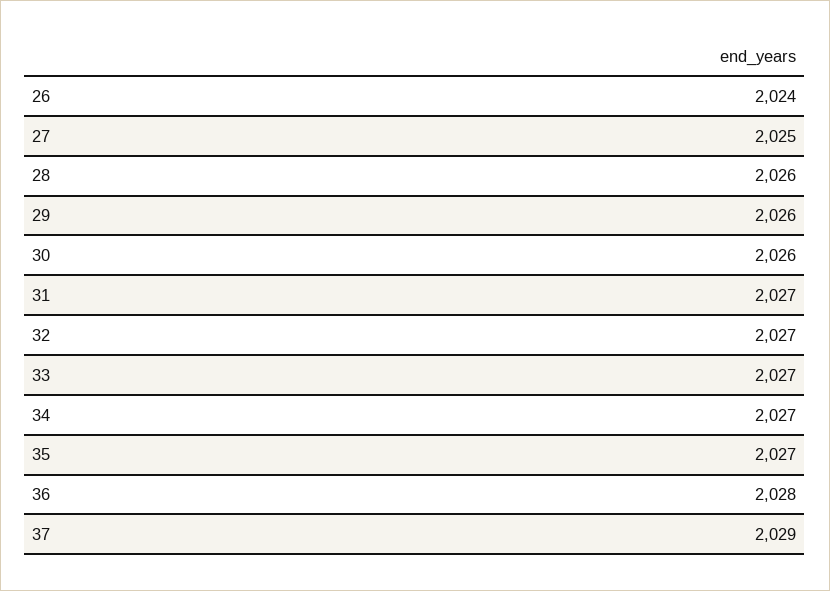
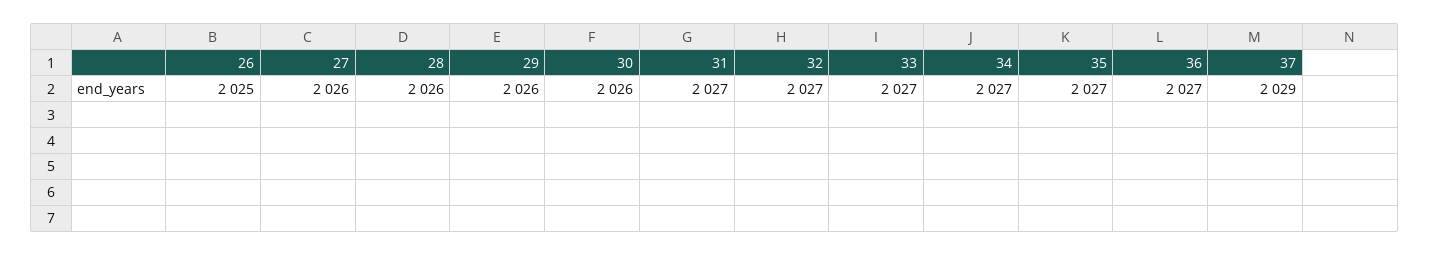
  {
-   "26": 2024,
+   "26": 2025,
-   "27": 2025,
+   "27": 2026,
    "28": 2026,
    "29": 2026,
    "30": 2026,
    "31": 2027,
    "32": 2027,
    "33": 2027,
    "34": 2027,
    "35": 2027,
-   "36": 2028,
+   "36": 2027,
    "37": 2029
  }

